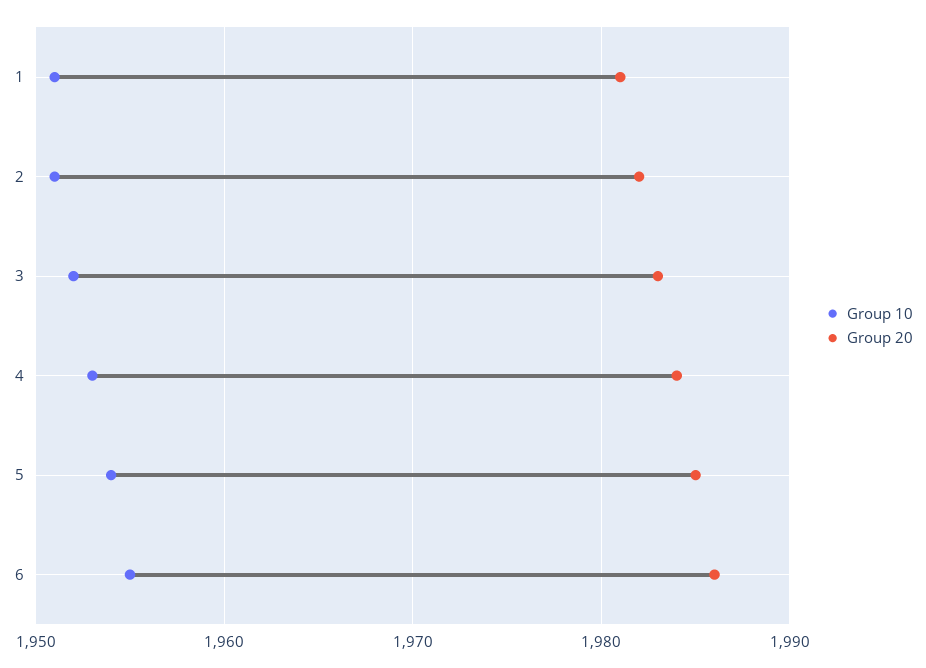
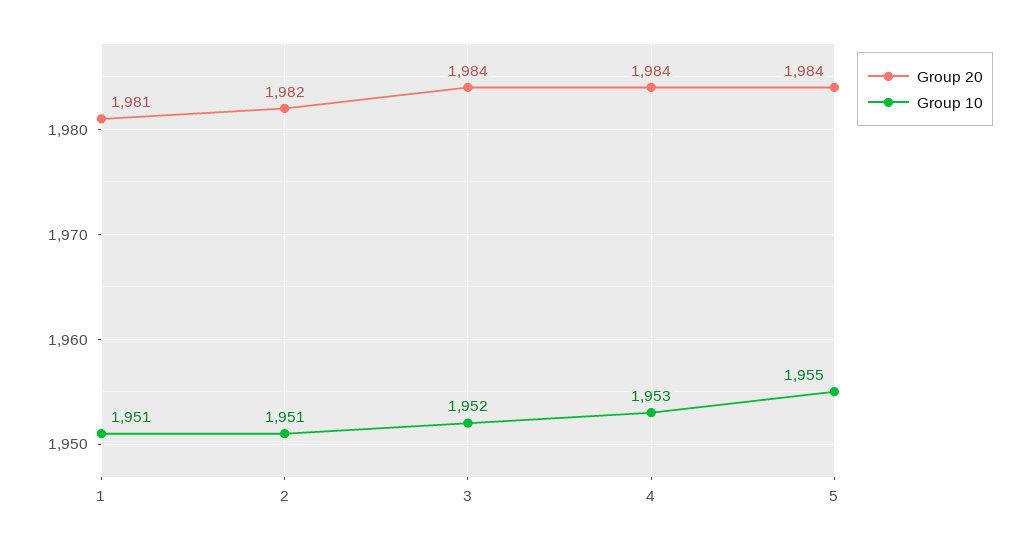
  {
    "Group 10": {
      "1": 1951,
      "2": 1951,
      "3": 1952,
      "4": 1953,
-     "5": 1954,
+     "5": 1955
-     "6": 1955
    },
    "Group 20": {
      "1": 1981,
      "2": 1982,
-     "3": 1983,
+     "3": 1984,
      "4": 1984,
-     "5": 1985,
+     "5": 1984
-     "6": 1986
    }
  }

